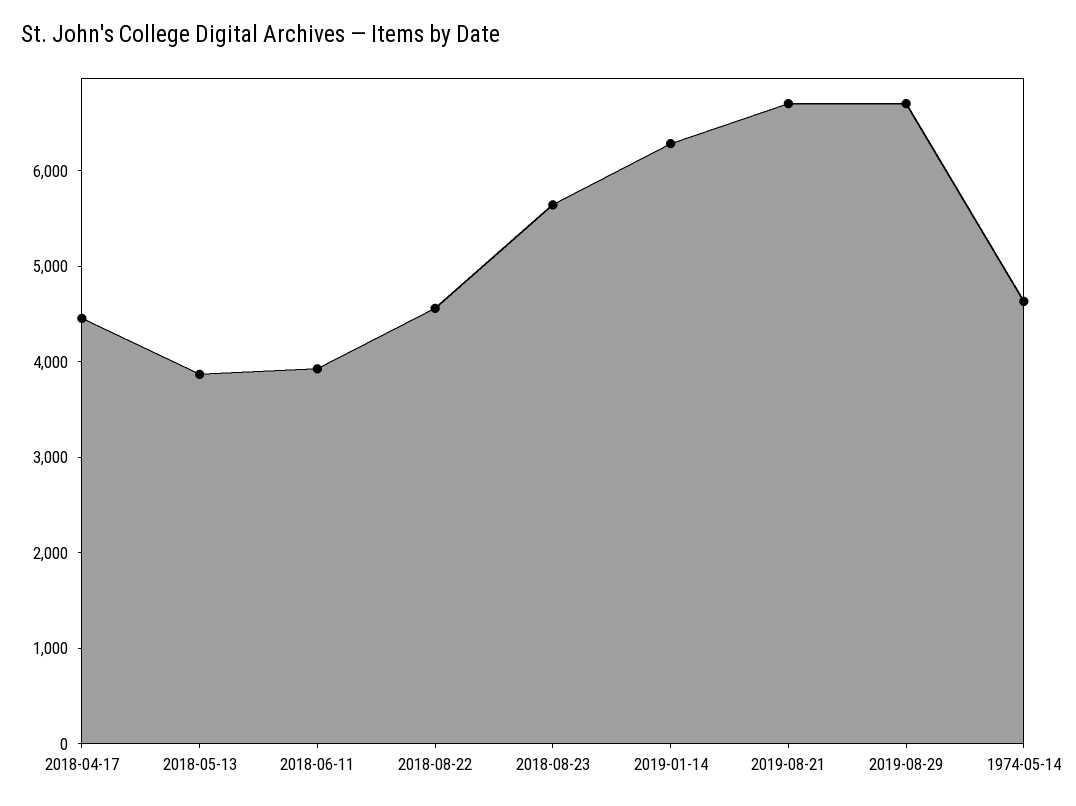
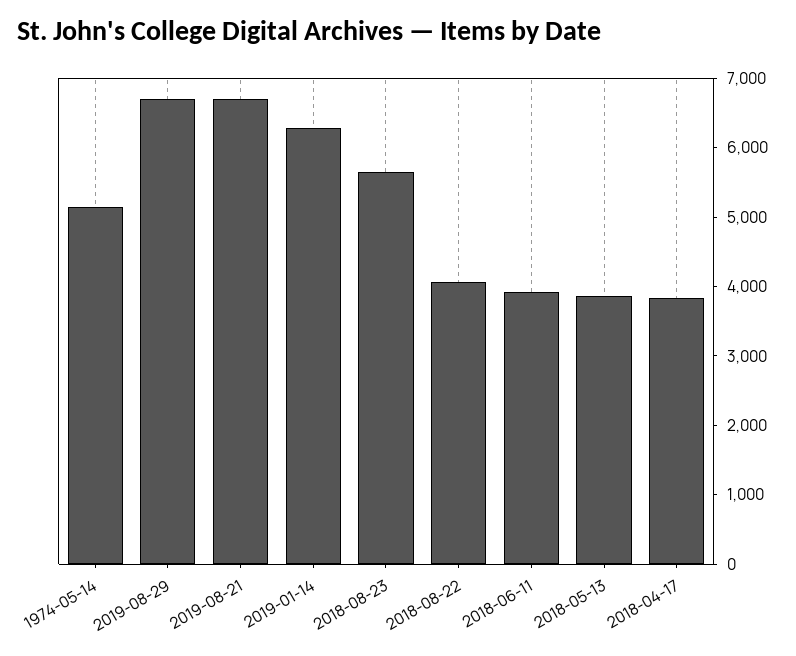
  {
-   "2018-04-17": 4400,
+   "2018-04-17": 3800,
    "2018-05-13": 3800,
    "2018-06-11": 4000,
-   "2018-08-22": 4600,
+   "2018-08-22": 4000,
    "2018-08-23": 5600,
    "2019-01-14": 6200,
    "2019-08-21": 6800,
    "2019-08-29": 6800,
-   "1974-05-14": 4600
+   "1974-05-14": 5200
  }

